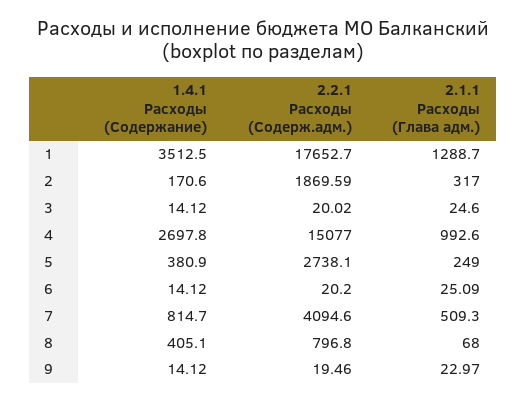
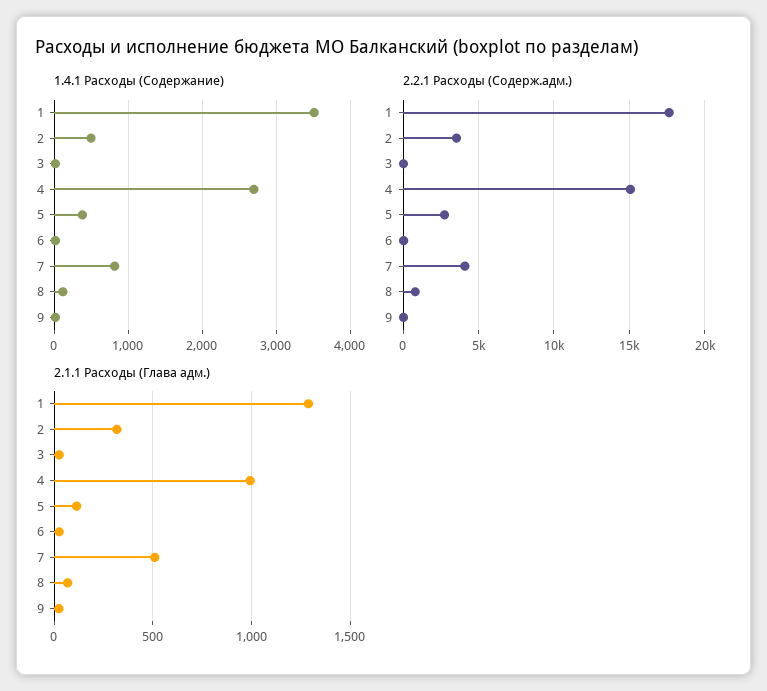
  {
    "1.4.1 Расходы (Содержание)": {
      "1": 3512.5,
-     "2": 170.6,
+     "2": 500,
      "3": 14.12,
      "4": 2697.8,
      "5": 380.9,
      "6": 14.12,
      "7": 814.7,
-     "8": 405.1,
+     "8": 100,
      "9": 14.12
    },
    "2.2.1 Расходы (Содерж.адм.)": {
      "1": 17652.7,
-     "2": 1869.59,
+     "2": 3500,
      "3": 20.02,
      "4": 15077,
      "5": 2738.1,
      "6": 20.2,
      "7": 4094.6,
      "8": 796.8,
      "9": 19.46
    },
    "2.1.1 Расходы (Глава адм.)": {
      "1": 1288.7,
      "2": 317,
      "3": 24.6,
      "4": 992.6,
-     "5": 249,
+     "5": 100,
      "6": 25.09,
      "7": 509.3,
      "8": 68,
      "9": 22.97
    }
  }

